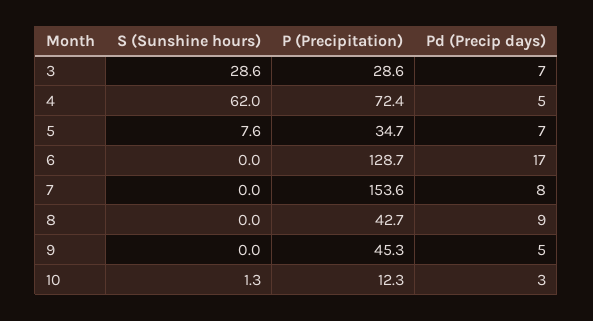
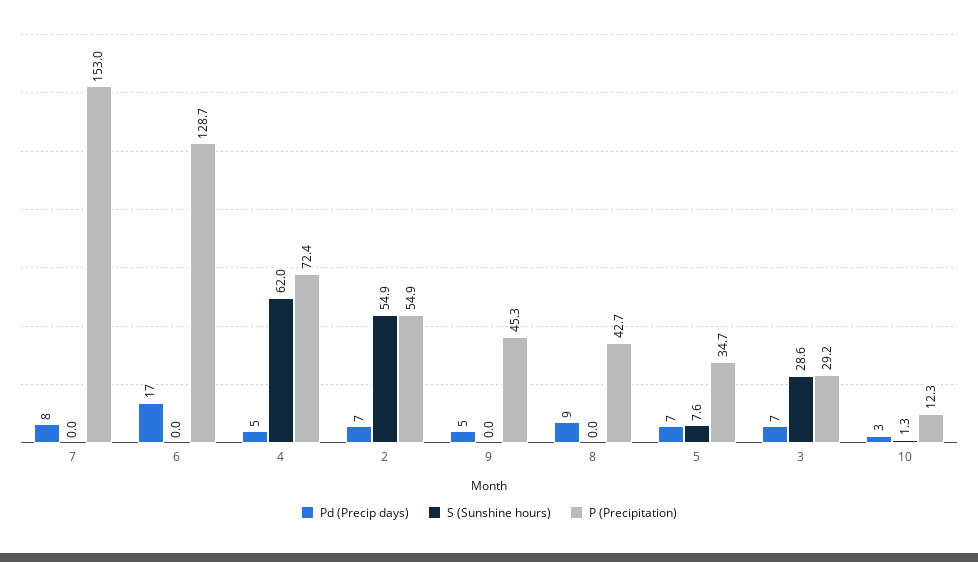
  {
    "S (Sunshine hours)": {
      "3": 28.6,
      "4": 62,
      "5": 7.6,
      "6": 0,
      "7": 0,
      "8": 0,
      "9": 0,
-     "10": 1.3
+     "10": 1.3,
+     "2": 54.9
    },
    "P (Precipitation)": {
-     "3": 28.6,
+     "3": 29.2,
      "4": 72.4,
      "5": 34.7,
      "6": 128.7,
-     "7": 153.6,
+     "7": 153,
      "8": 42.7,
      "9": 45.3,
-     "10": 12.3
+     "10": 12.3,
+     "2": 54.9
    },
    "Pd (Precip days)": {
      "3": 7,
      "4": 5,
      "5": 7,
      "6": 17,
      "7": 8,
      "8": 9,
      "9": 5,
-     "10": 3
+     "10": 3,
+     "2": 7
    }
  }

